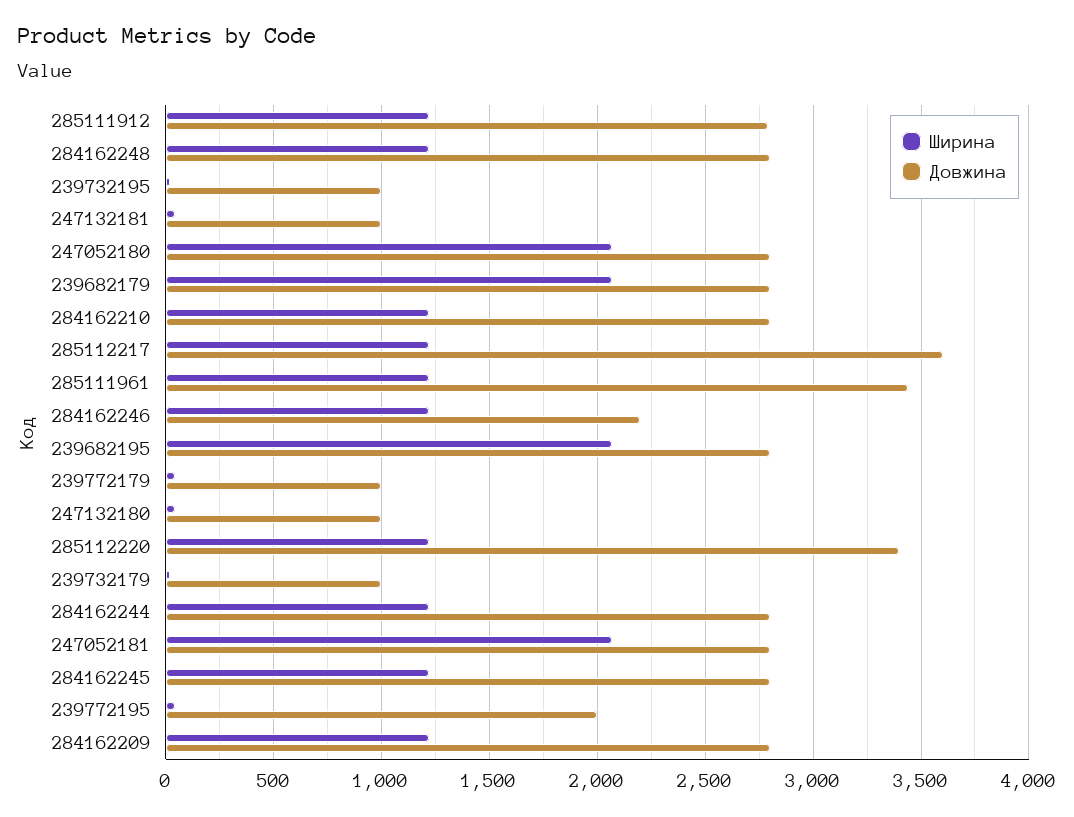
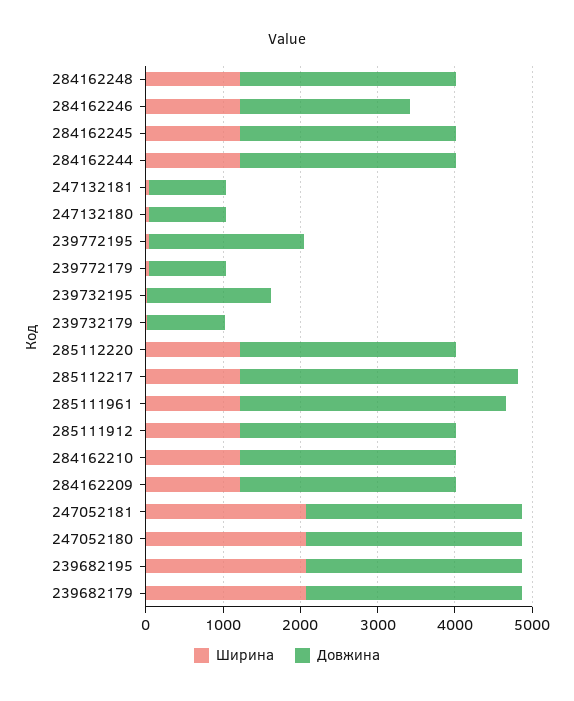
  {
    "Ширина": {
      "285111912": 1200,
      "284162248": 1200,
      "239732195": 0,
      "247132181": 50,
      "247052180": 2050,
      "239682179": 2050,
      "284162210": 1200,
      "285112217": 1200,
      "285111961": 1200,
      "284162246": 1200,
      "239682195": 2050,
      "239772179": 50,
      "247132180": 50,
      "285112220": 1200,
      "239732179": 0,
      "284162244": 1200,
      "247052181": 2050,
      "284162245": 1200,
      "239772195": 50,
      "284162209": 1200
    },
    "Довжина": {
      "285111912": 2800,
      "284162248": 2800,
-     "239732195": 1000,
+     "239732195": 1600,
      "247132181": 1000,
      "247052180": 2800,
      "239682179": 2800,
      "284162210": 2800,
      "285112217": 3600,
      "285111961": 3450,
      "284162246": 2200,
      "239682195": 2800,
      "239772179": 1000,
      "247132180": 1000,
-     "285112220": 3400,
+     "285112220": 2800,
      "239732179": 1000,
      "284162244": 2800,
      "247052181": 2800,
      "284162245": 2800,
      "239772195": 2000,
      "284162209": 2800
    }
  }

